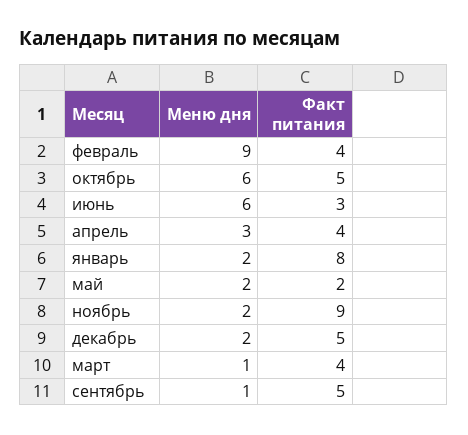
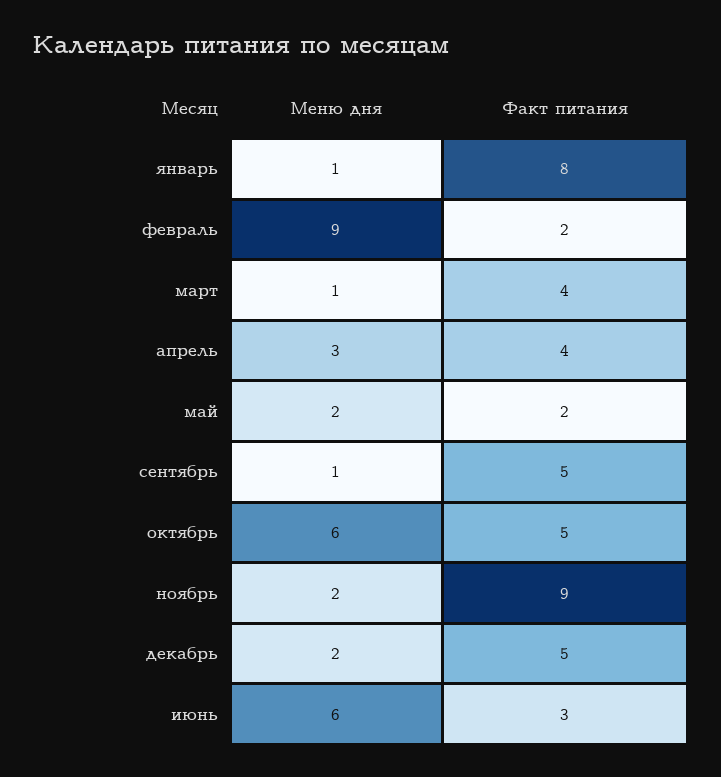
  {
    "Меню дня": {
      "февраль": 9,
      "октябрь": 6,
      "июнь": 6,
      "апрель": 3,
-     "январь": 2,
+     "январь": 1,
      "май": 2,
      "ноябрь": 2,
      "декабрь": 2,
      "март": 1,
      "сентябрь": 1
    },
    "Факт питания": {
-     "февраль": 4,
+     "февраль": 2,
      "октябрь": 5,
      "июнь": 3,
      "апрель": 4,
      "январь": 8,
      "май": 2,
      "ноябрь": 9,
      "декабрь": 5,
      "март": 4,
      "сентябрь": 5
    }
  }

